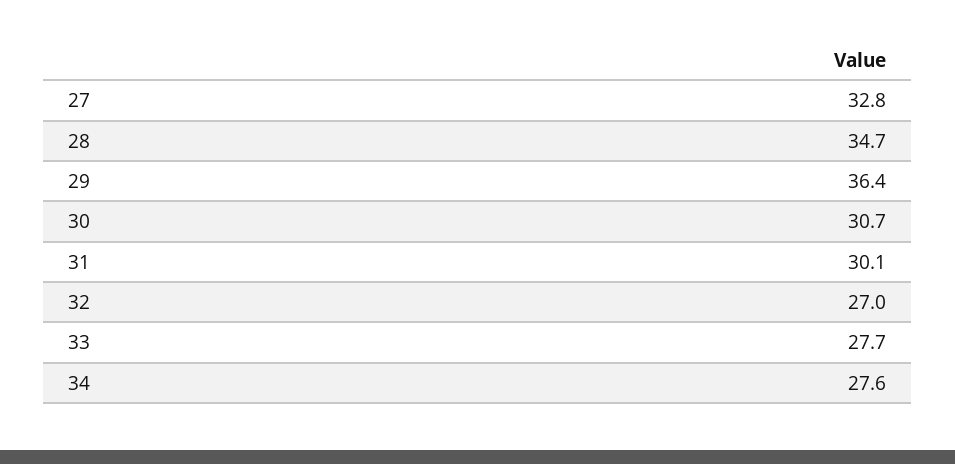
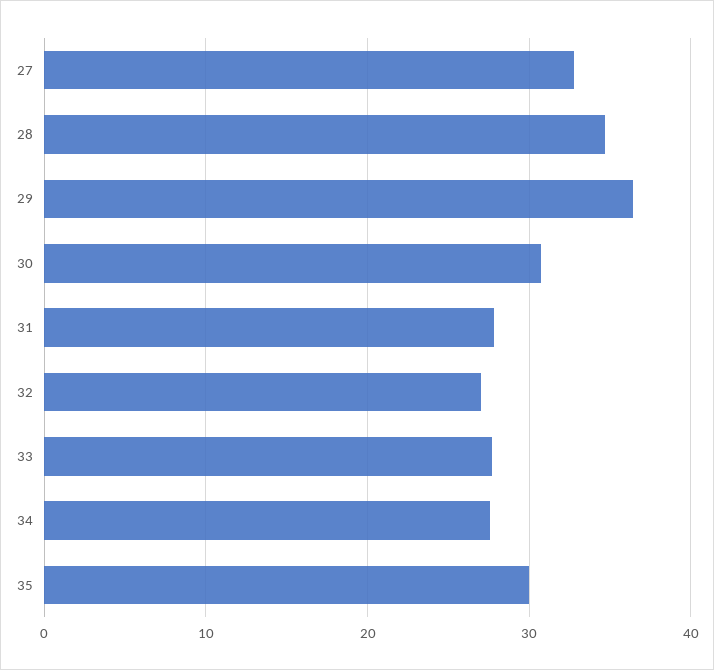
  {
    "27": 32.8,
    "28": 34.7,
    "29": 36.4,
    "30": 30.7,
-   "31": 30.1,
+   "31": 28,
    "32": 27,
    "33": 27.7,
-   "34": 27.6
+   "34": 27.6,
+   "35": 30
  }

